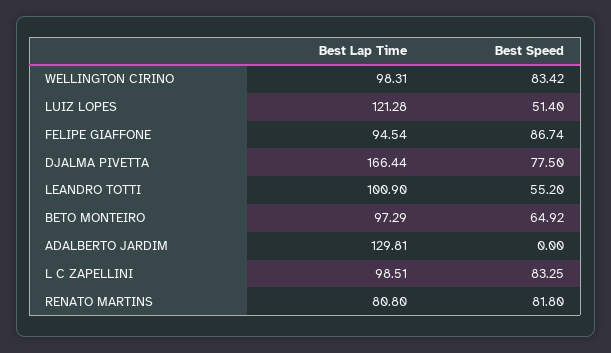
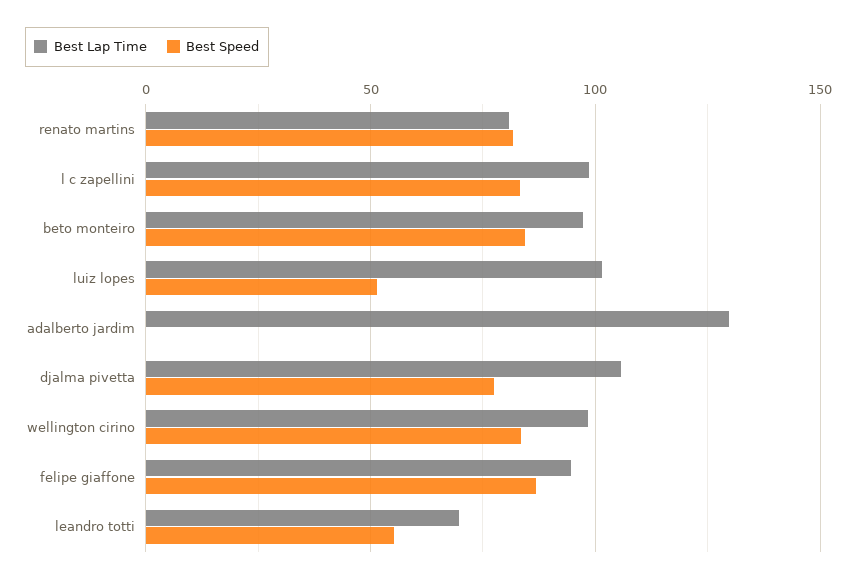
  {
    "Best Lap Time": {
      "WELLINGTON CIRINO": 98.31,
-     "LUIZ LOPES": 121.28,
+     "LUIZ LOPES": 100,
      "FELIPE GIAFFONE": 94.54,
-     "DJALMA PIVETTA": 166.44,
+     "DJALMA PIVETTA": 105,
-     "LEANDRO TOTTI": 100.9,
+     "LEANDRO TOTTI": 70,
      "BETO MONTEIRO": 97.29,
      "ADALBERTO JARDIM": 129.81,
      "L C ZAPELLINI": 98.51,
      "RENATO MARTINS": 80.8
    },
    "Best Speed": {
      "WELLINGTON CIRINO": 83.42,
      "LUIZ LOPES": 51.4,
      "FELIPE GIAFFONE": 86.74,
      "DJALMA PIVETTA": 77.5,
      "LEANDRO TOTTI": 55.2,
-     "BETO MONTEIRO": 64.92,
+     "BETO MONTEIRO": 85,
      "ADALBERTO JARDIM": 0,
      "L C ZAPELLINI": 83.25,
      "RENATO MARTINS": 81.8
    }
  }

